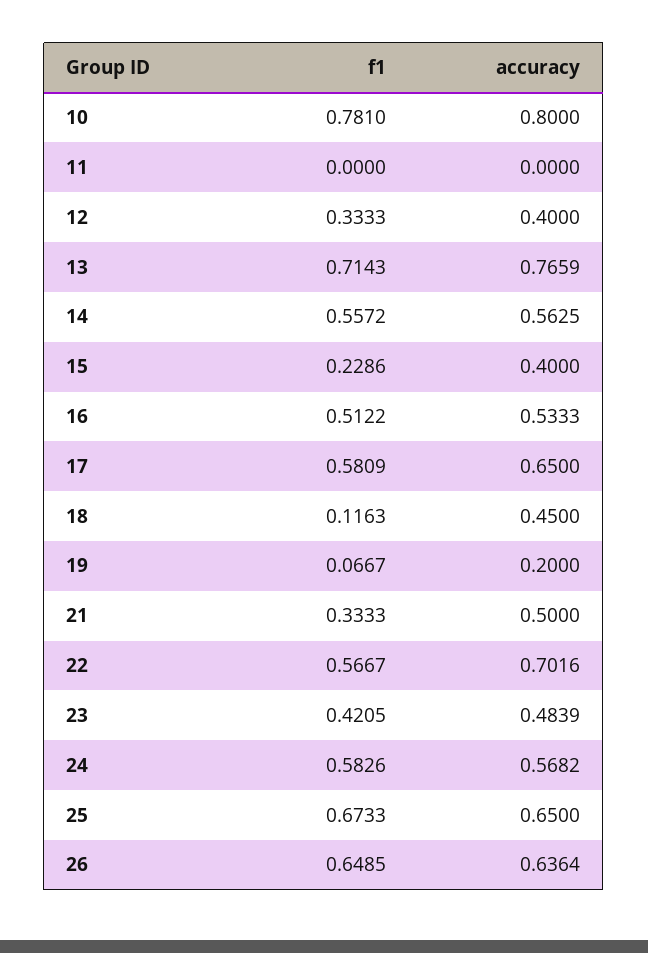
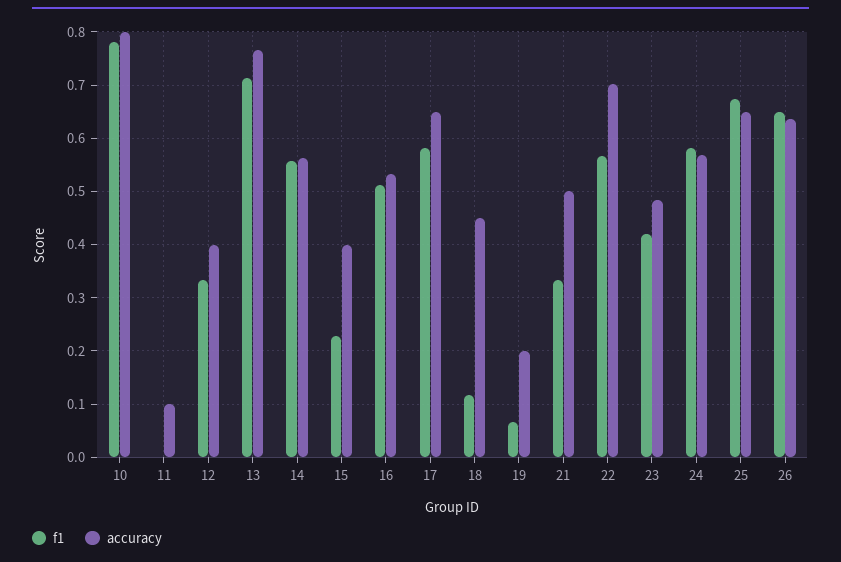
  {
    "f1": {
      "10": 0.781,
      "11": 0,
      "12": 0.3333,
      "13": 0.7143,
      "14": 0.5572,
      "15": 0.2286,
      "16": 0.5122,
      "17": 0.5809,
      "18": 0.1163,
      "19": 0.0667,
      "21": 0.3333,
      "22": 0.5667,
      "23": 0.4205,
      "24": 0.5826,
      "25": 0.6733,
      "26": 0.6485
    },
    "accuracy": {
      "10": 0.8,
-     "11": 0,
+     "11": 0.1,
      "12": 0.4,
      "13": 0.7659,
      "14": 0.5625,
      "15": 0.4,
      "16": 0.5333,
      "17": 0.65,
      "18": 0.45,
      "19": 0.2,
      "21": 0.5,
      "22": 0.7016,
      "23": 0.4839,
      "24": 0.5682,
      "25": 0.65,
      "26": 0.6364
    }
  }

